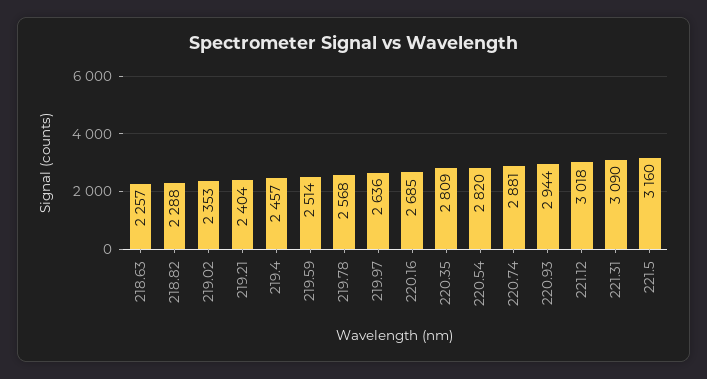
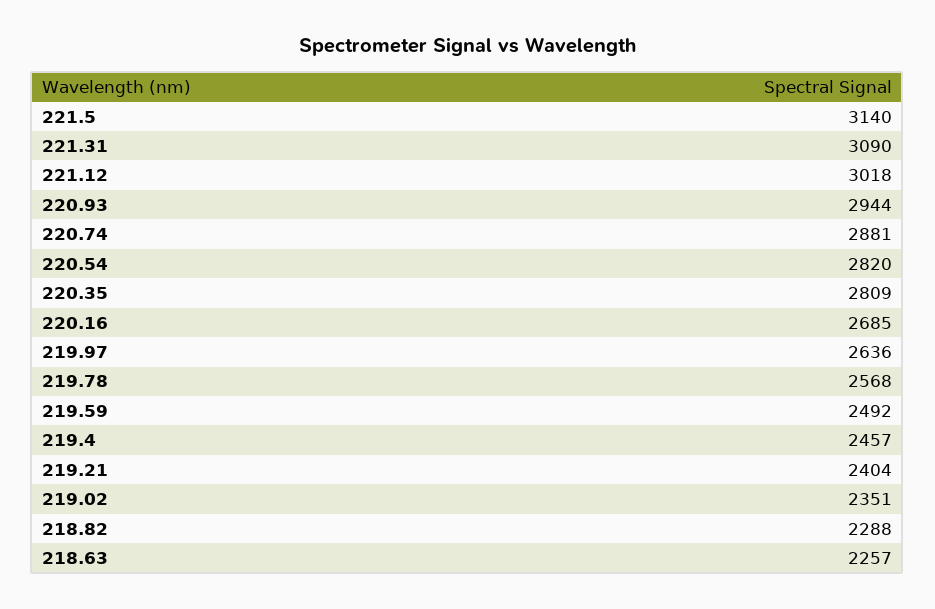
  {
    "218.63": 2257,
    "218.82": 2288,
-   "219.02": 2353,
+   "219.02": 2351,
    "219.21": 2404,
    "219.4": 2457,
-   "219.59": 2514,
+   "219.59": 2492,
    "219.78": 2568,
    "219.97": 2636,
    "220.16": 2685,
    "220.35": 2809,
    "220.54": 2820,
    "220.74": 2881,
    "220.93": 2944,
    "221.12": 3018,
    "221.31": 3090,
-   "221.5": 3160
+   "221.5": 3140
  }

